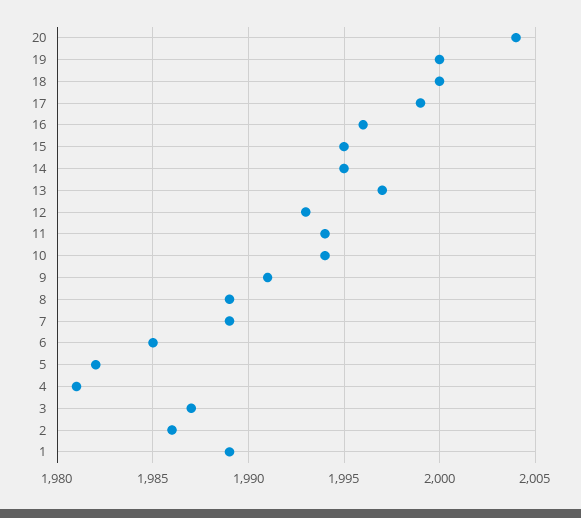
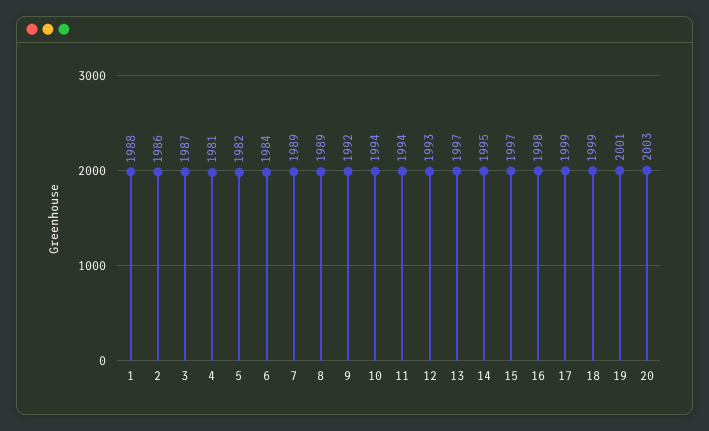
  {
-   "20": 2004,
+   "20": 2003,
-   "19": 2000,
+   "19": 2001,
-   "18": 2000,
+   "18": 1999,
    "17": 1999,
-   "16": 1996,
+   "16": 1998,
-   "15": 1995,
+   "15": 1997,
    "14": 1995,
    "13": 1997,
    "12": 1993,
    "11": 1994,
    "10": 1994,
-   "9": 1991,
+   "9": 1992,
    "8": 1989,
    "7": 1989,
-   "6": 1985,
+   "6": 1984,
    "5": 1982,
    "4": 1981,
    "3": 1987,
    "2": 1986,
-   "1": 1989
+   "1": 1988
  }

